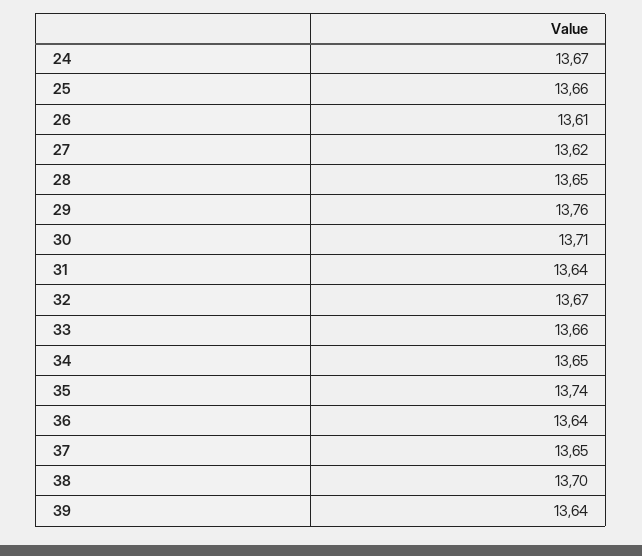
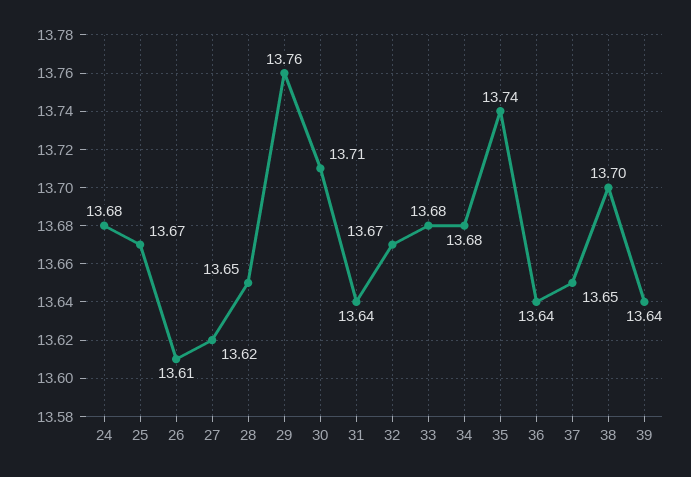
  {
-   "24": 13.67,
+   "24": 13.68,
-   "25": 13.66,
+   "25": 13.67,
    "26": 13.61,
    "27": 13.62,
    "28": 13.65,
    "29": 13.76,
    "30": 13.71,
    "31": 13.64,
    "32": 13.67,
-   "33": 13.66,
+   "33": 13.68,
-   "34": 13.65,
+   "34": 13.68,
    "35": 13.74,
    "36": 13.64,
    "37": 13.65,
    "38": 13.7,
    "39": 13.64
  }

